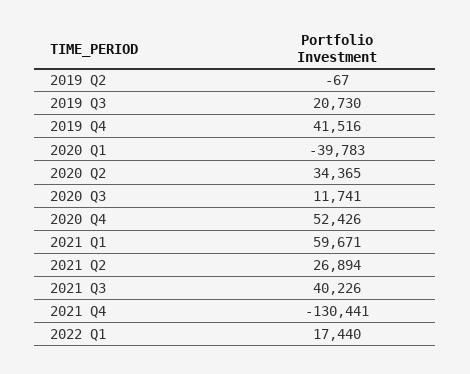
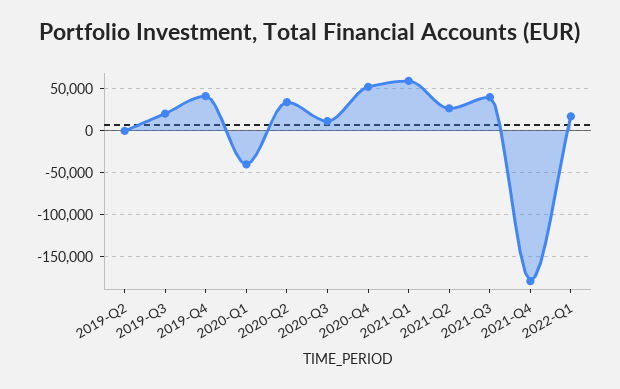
  {
    "2019 Q2": -67,
    "2019 Q3": 20730,
    "2019 Q4": 41516,
    "2020 Q1": -39783,
    "2020 Q2": 34365,
    "2020 Q3": 11741,
    "2020 Q4": 52426,
    "2021 Q1": 59671,
    "2021 Q2": 26894,
    "2021 Q3": 40226,
-   "2021 Q4": -130441,
+   "2021 Q4": -180000,
    "2022 Q1": 17440
  }

